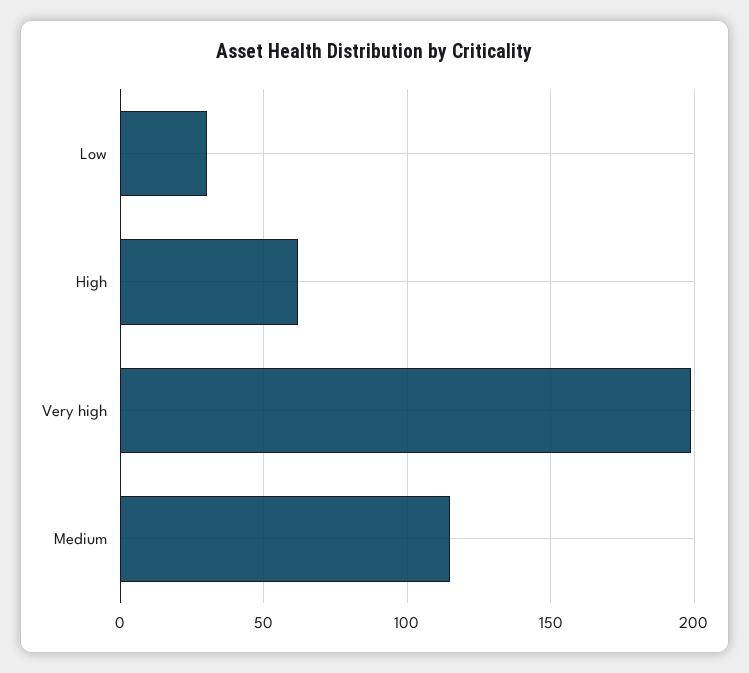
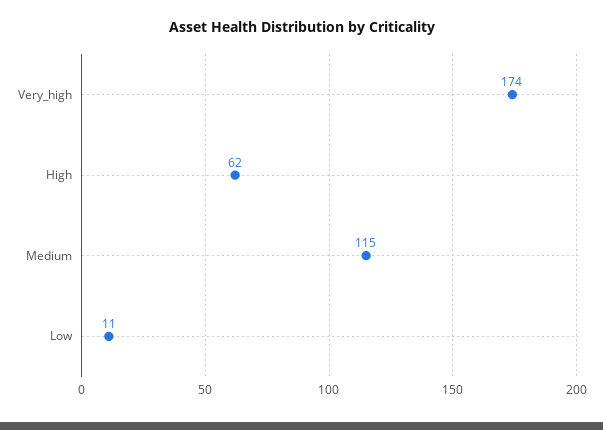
  {
-   "Low": 30,
+   "Low": 11,
    "High": 62,
-   "Very high": 200,
+   "Very high": 174,
    "Medium": 115
  }

